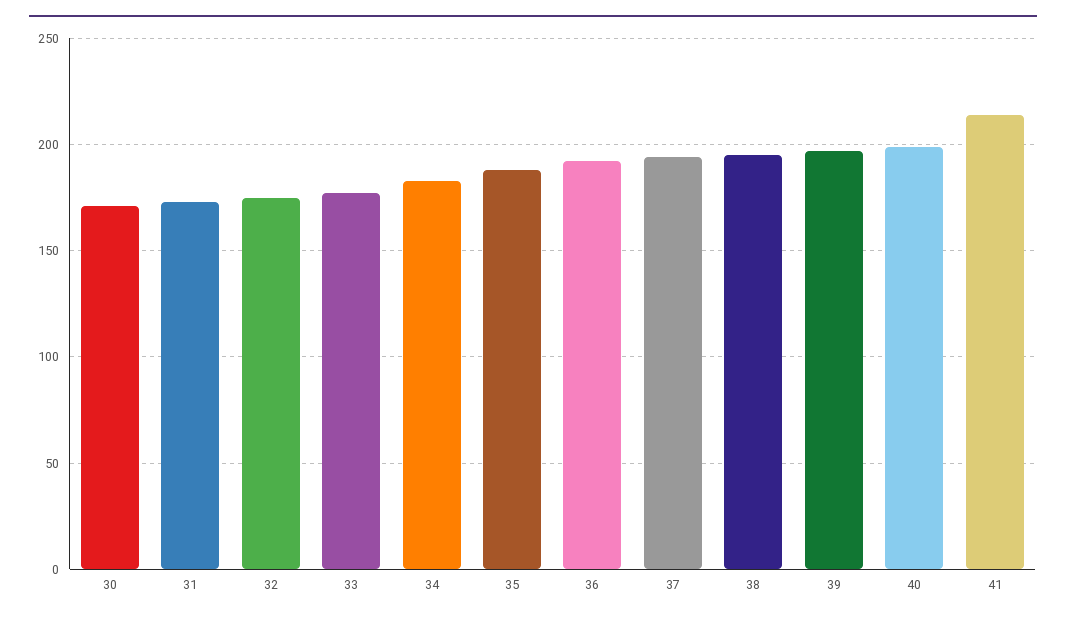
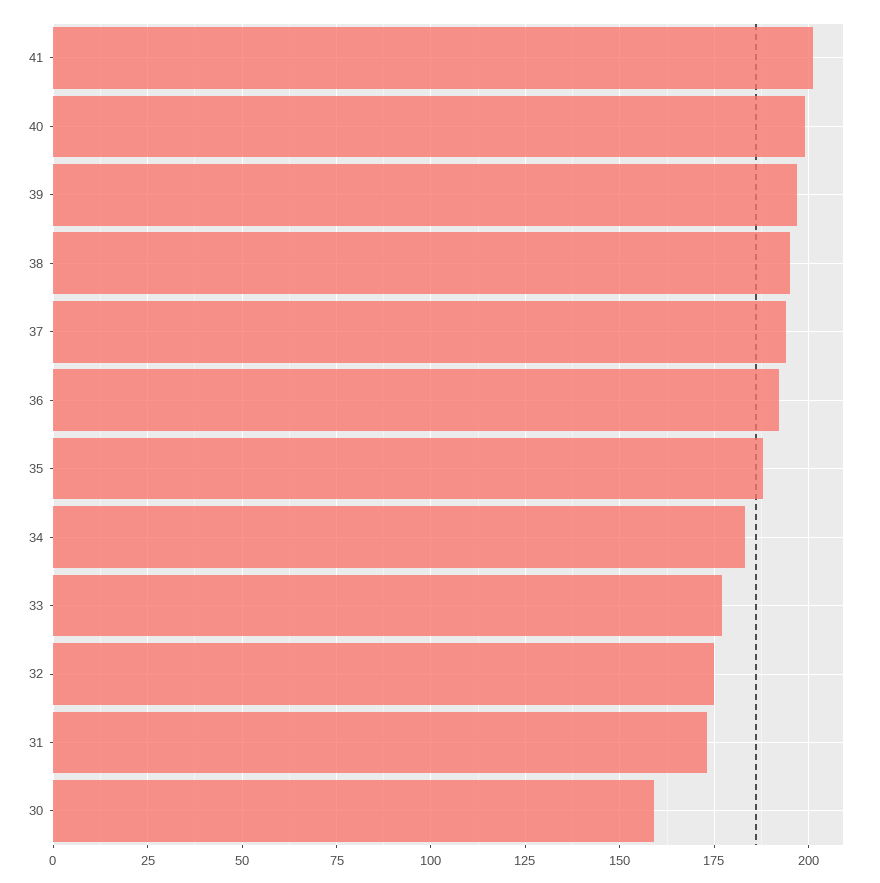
  {
-   "30": 170,
+   "30": 160,
    "31": 175,
    "32": 175,
    "33": 175,
    "34": 185,
    "35": 190,
    "36": 190,
    "37": 195,
    "38": 195,
    "39": 195,
    "40": 200,
-   "41": 215
+   "41": 200
  }

